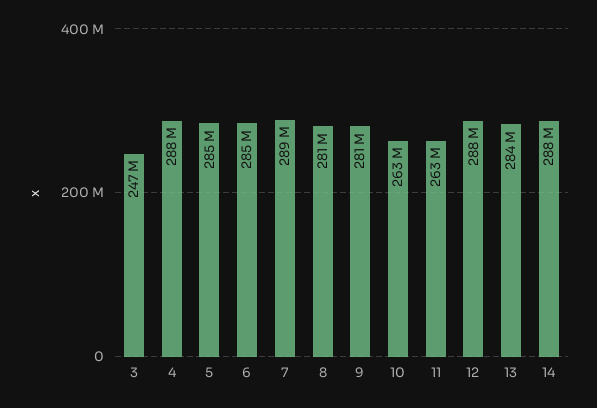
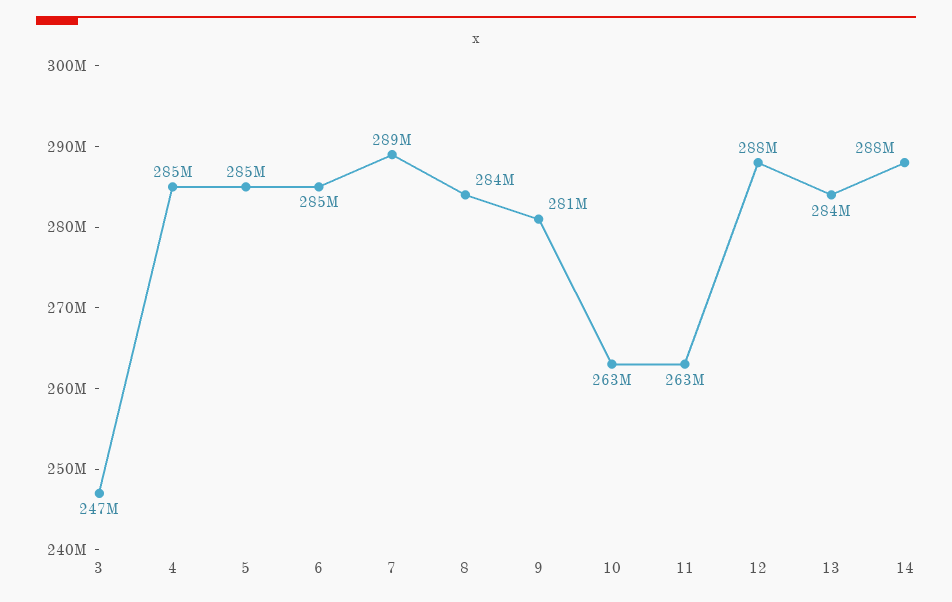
  {
    "3": 247000000,
-   "4": 288000000,
+   "4": 285000000,
    "5": 285000000,
    "6": 285000000,
    "7": 289000000,
-   "8": 281000000,
+   "8": 284000000,
    "9": 281000000,
    "10": 263000000,
    "11": 263000000,
    "12": 288000000,
    "13": 284000000,
    "14": 288000000
  }

